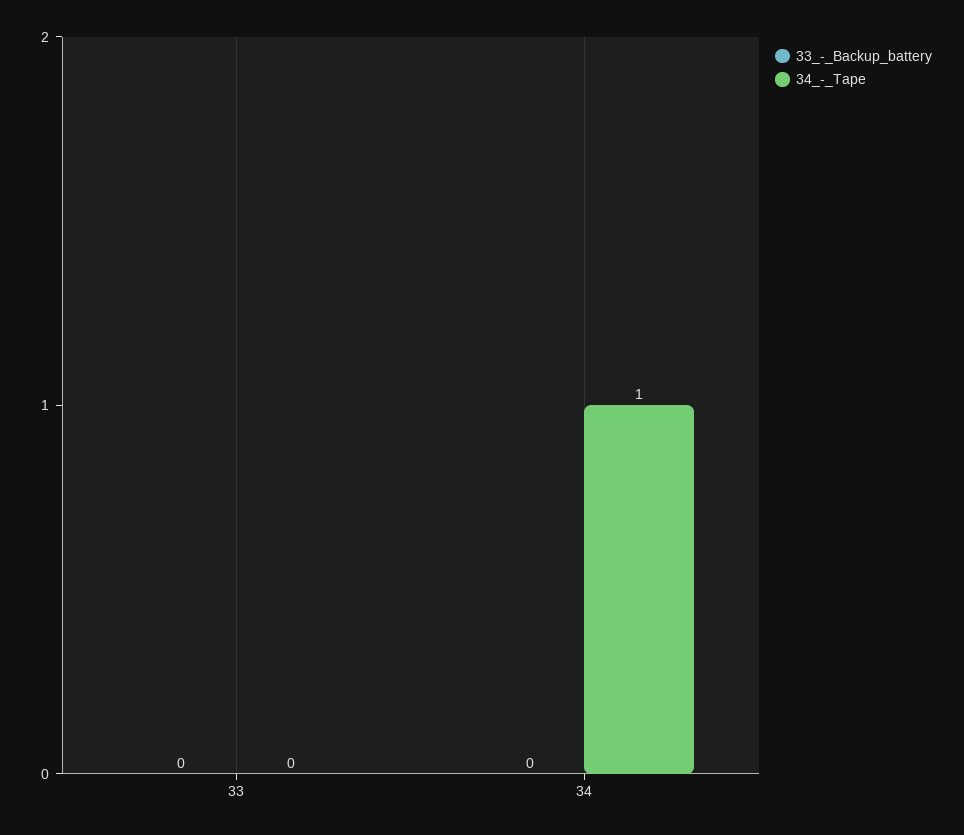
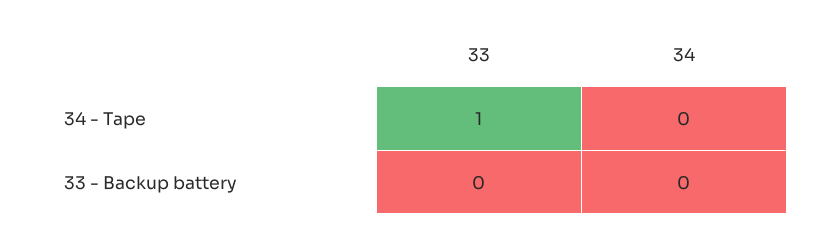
  {
    "33_-_Backup_battery": {
      "33": 0,
      "34": 0
    },
    "34_-_Tape": {
-     "33": 0,
+     "33": 1,
-     "34": 1
+     "34": 0
    }
  }

